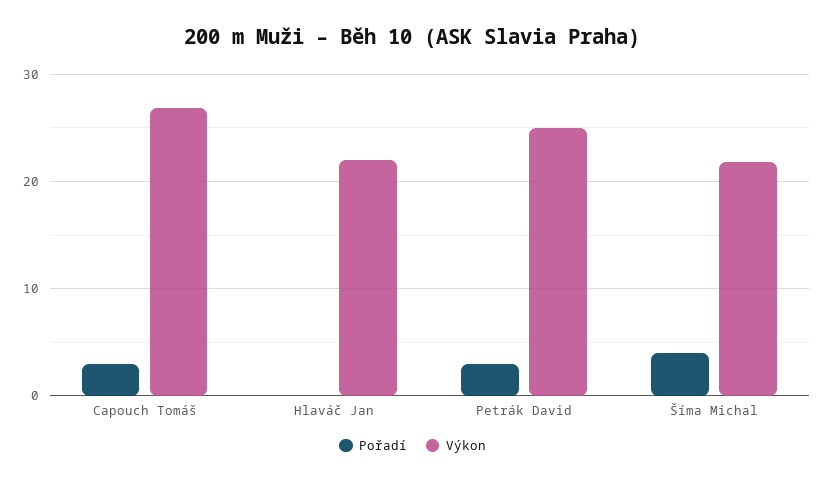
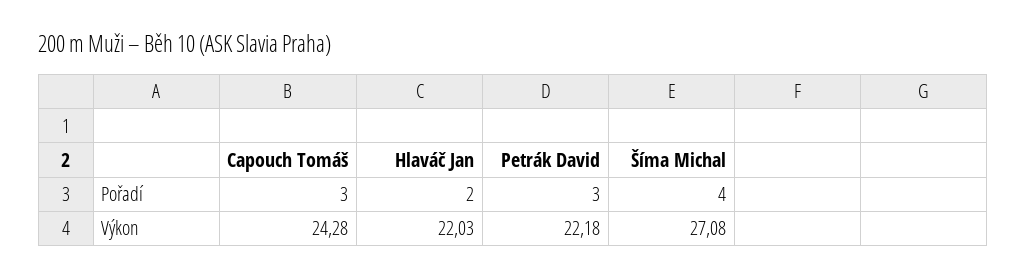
  {
    "Pořadí": {
      "Capouch Tomáš": 3,
-     "Hlaváč Jan": 0,
+     "Hlaváč Jan": 2,
      "Petrák David": 3,
      "Šíma Michal": 4
    },
    "Výkon": {
-     "Capouch Tomáš": 27,
+     "Capouch Tomáš": 24.28,
      "Hlaváč Jan": 22.03,
-     "Petrák David": 25,
+     "Petrák David": 22.18,
-     "Šíma Michal": 22
+     "Šíma Michal": 27.08
    }
  }

